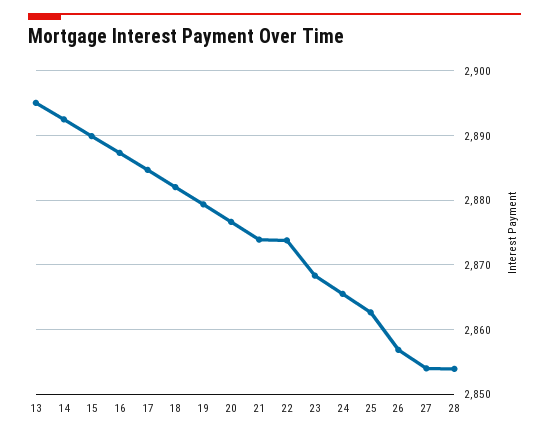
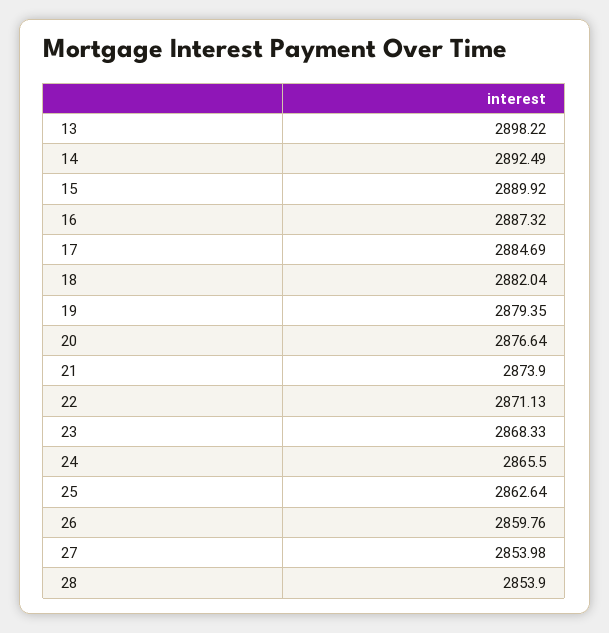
  {
-   "13": 2895,
+   "13": 2898.22,
    "14": 2892.49,
    "15": 2889.92,
    "16": 2887.32,
    "17": 2884.69,
    "18": 2882.04,
    "19": 2879.35,
    "20": 2876.64,
    "21": 2873.9,
-   "22": 2874,
+   "22": 2871.13,
    "23": 2868.33,
    "24": 2865.5,
    "25": 2862.64,
-   "26": 2857,
+   "26": 2859.76,
    "27": 2853.98,
    "28": 2853.9
  }

